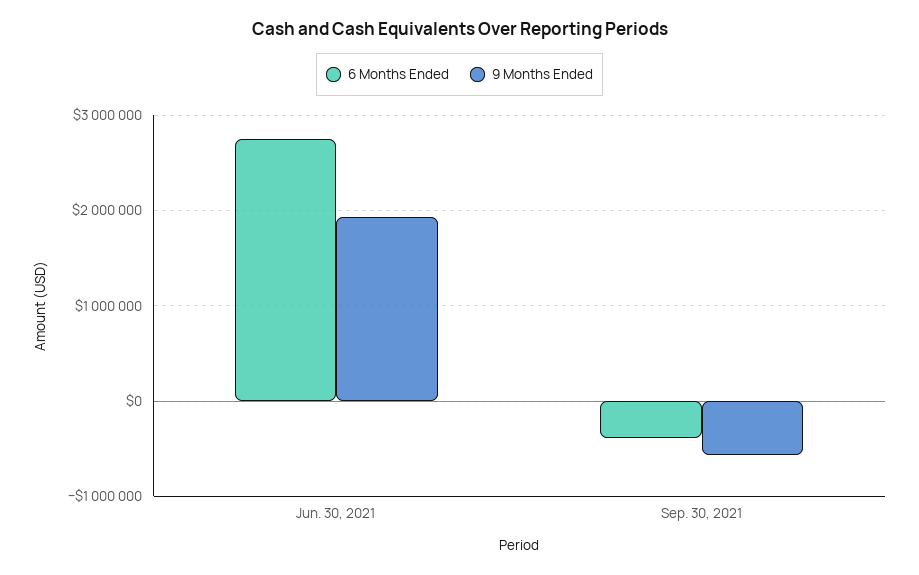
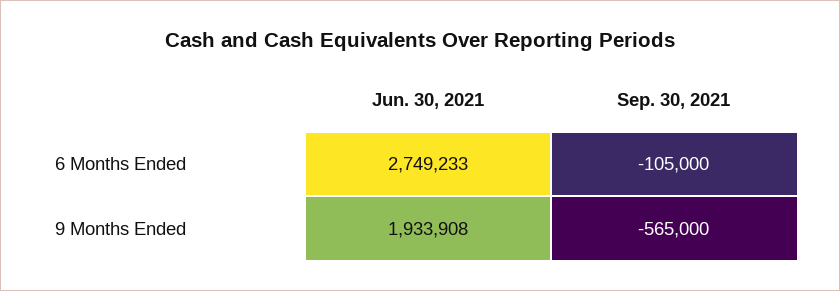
  {
    "6 Months Ended": {
      "Jun. 30, 2021": 2749233,
-     "Sep. 30, 2021": -400000
+     "Sep. 30, 2021": -105000
    },
    "9 Months Ended": {
      "Jun. 30, 2021": 1933908,
      "Sep. 30, 2021": -565000
    }
  }

